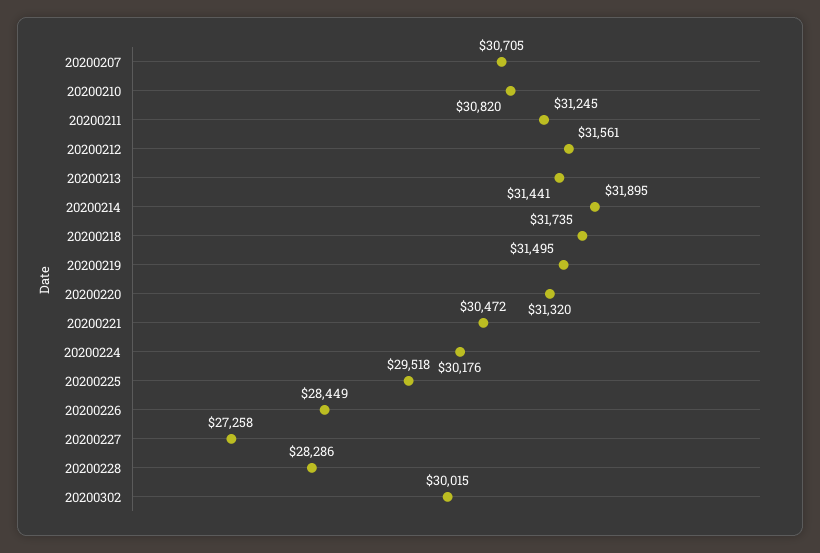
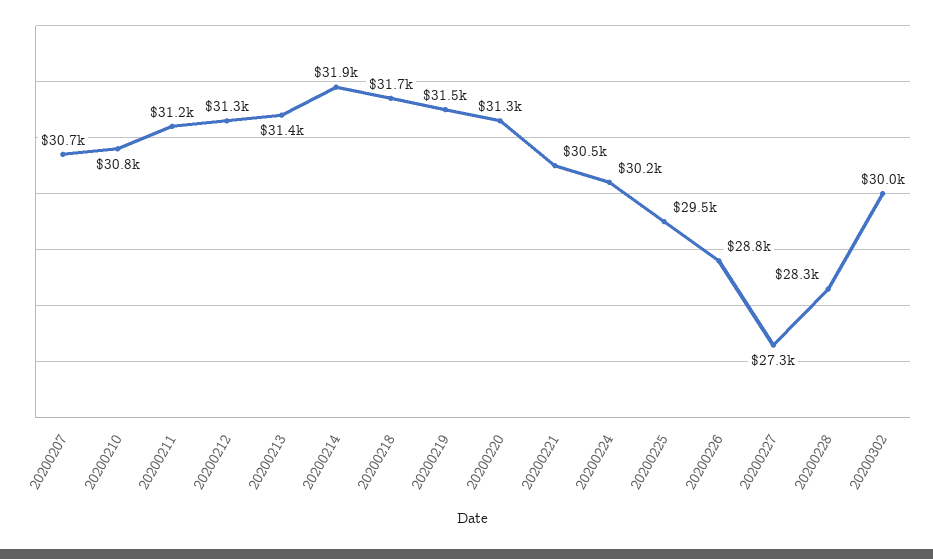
  {
    "20200207": 30705,
    "20200210": 30820,
    "20200211": 31245,
-   "20200212": 31561,
+   "20200212": 31300,
    "20200213": 31441,
    "20200214": 31895,
    "20200218": 31735,
    "20200219": 31495,
    "20200220": 31320,
    "20200221": 30472,
    "20200224": 30176,
    "20200225": 29518,
-   "20200226": 28449,
+   "20200226": 28800,
    "20200227": 27258,
    "20200228": 28286,
    "20200302": 30015
  }

